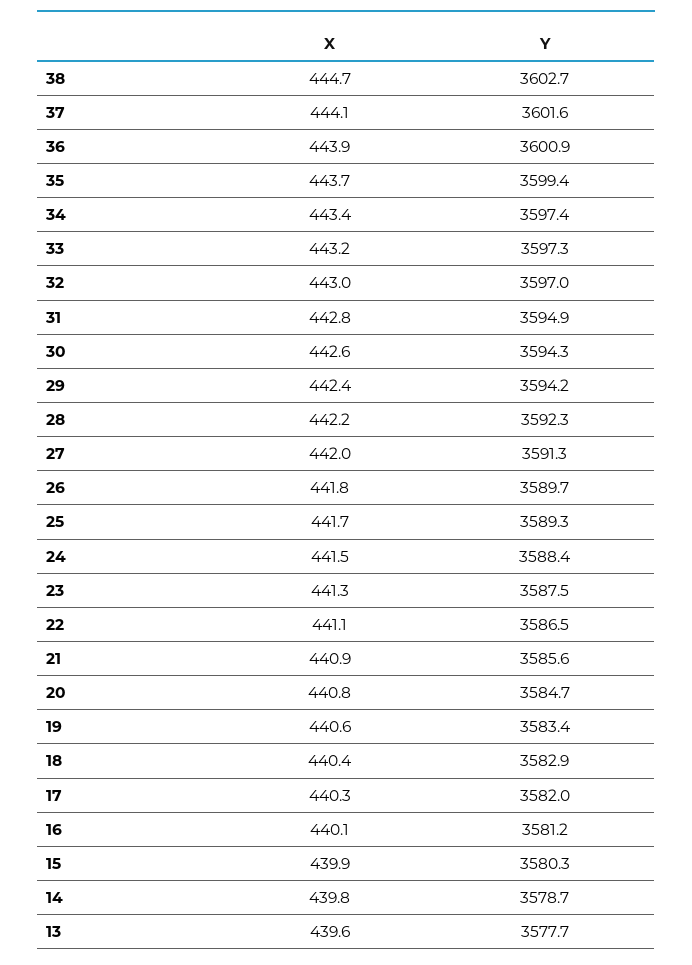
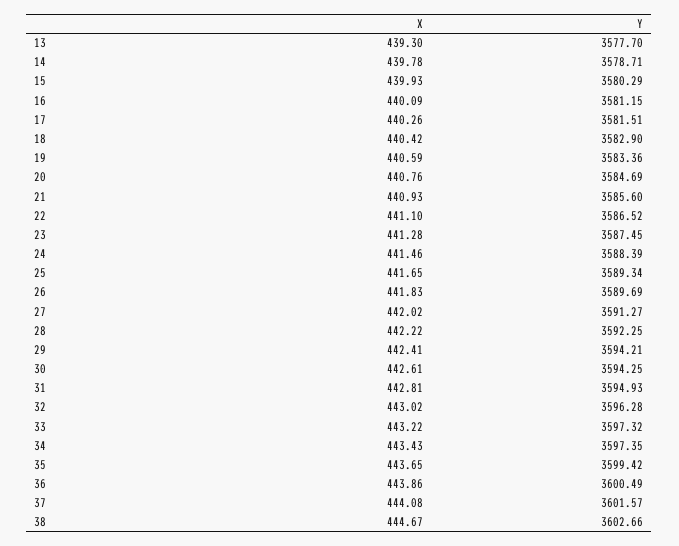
  {
    "X": {
      "38": 444.67,
      "37": 444.08,
      "36": 443.86,
      "35": 443.65,
      "34": 443.43,
      "33": 443.22,
      "32": 443.02,
      "31": 442.81,
      "30": 442.61,
      "29": 442.41,
      "28": 442.22,
      "27": 442.02,
      "26": 441.83,
      "25": 441.65,
      "24": 441.46,
      "23": 441.28,
      "22": 441.1,
      "21": 440.93,
      "20": 440.76,
      "19": 440.59,
      "18": 440.42,
      "17": 440.26,
      "16": 440.09,
      "15": 439.93,
      "14": 439.78,
-     "13": 439.6
+     "13": 439.3
    },
    "Y": {
      "38": 3602.66,
      "37": 3601.57,
-     "36": 3600.9,
+     "36": 3600.49,
      "35": 3599.42,
      "34": 3597.35,
      "33": 3597.32,
-     "32": 3597,
+     "32": 3596.28,
      "31": 3594.93,
      "30": 3594.25,
      "29": 3594.21,
      "28": 3592.25,
      "27": 3591.27,
      "26": 3589.69,
      "25": 3589.34,
      "24": 3588.39,
      "23": 3587.45,
      "22": 3586.52,
      "21": 3585.6,
      "20": 3584.69,
      "19": 3583.36,
      "18": 3582.9,
-     "17": 3582,
+     "17": 3581.51,
      "16": 3581.15,
      "15": 3580.29,
      "14": 3578.71,
      "13": 3577.7
    }
  }

